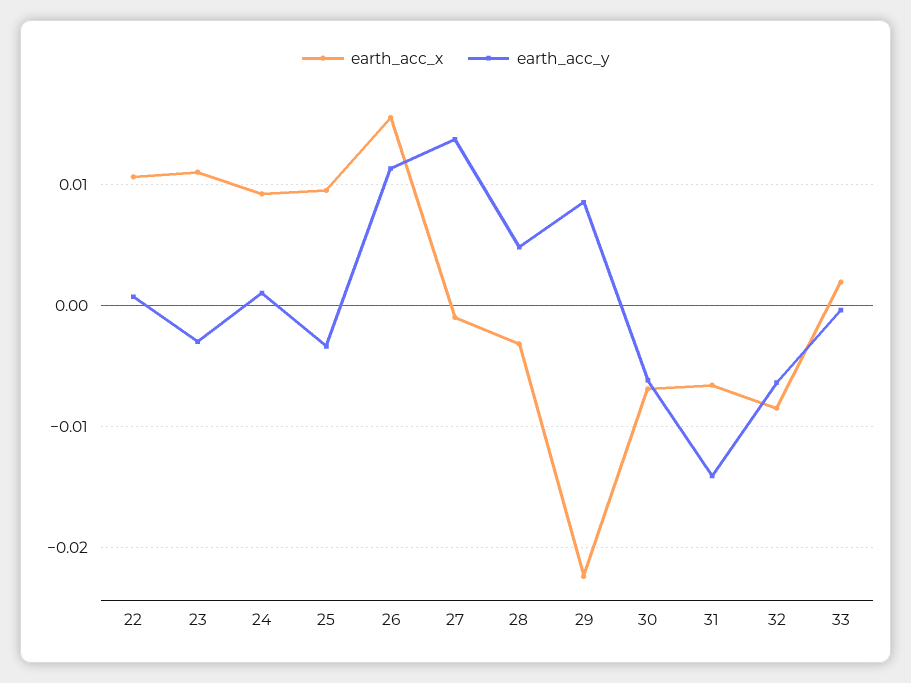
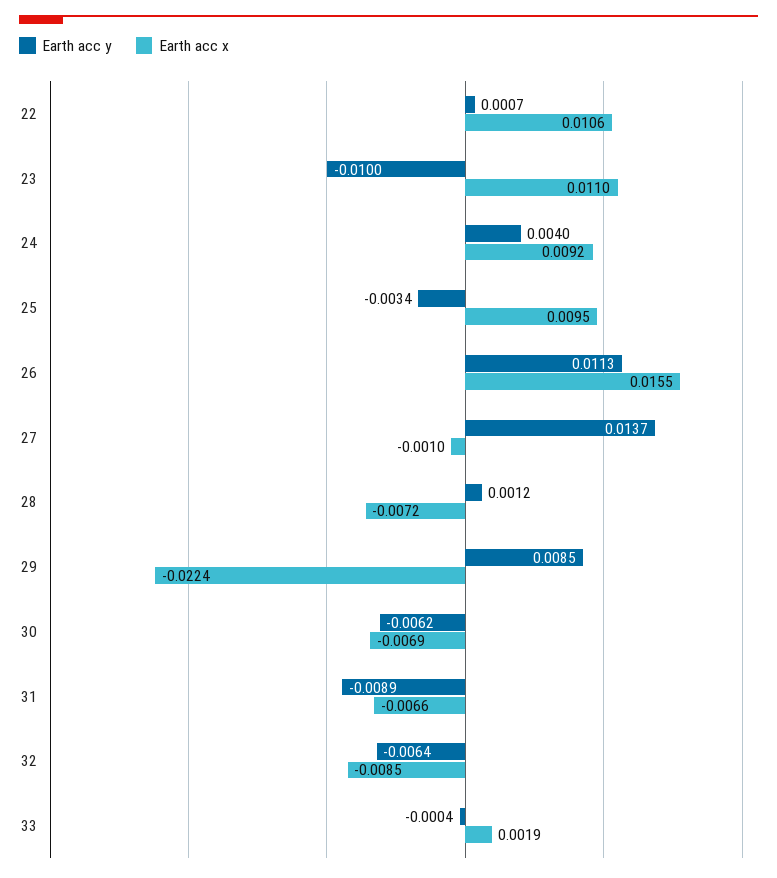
  {
    "earth_acc_x": {
      "22": 0.0106,
      "23": 0.011,
      "24": 0.0092,
      "25": 0.0095,
      "26": 0.0155,
      "27": -0.001,
-     "28": -0.003,
+     "28": -0.0072,
      "29": -0.0224,
      "30": -0.0069,
      "31": -0.0066,
      "32": -0.0085,
      "33": 0.0019
    },
    "earth_acc_y": {
      "22": 0.0007,
-     "23": -0.003,
+     "23": -0.01,
-     "24": 0.001,
+     "24": 0.004,
      "25": -0.0034,
      "26": 0.0113,
      "27": 0.0137,
-     "28": 0.005,
+     "28": 0.0012,
      "29": 0.0085,
      "30": -0.0062,
-     "31": -0.014,
+     "31": -0.0089,
      "32": -0.0064,
      "33": -0.0004
    }
  }

